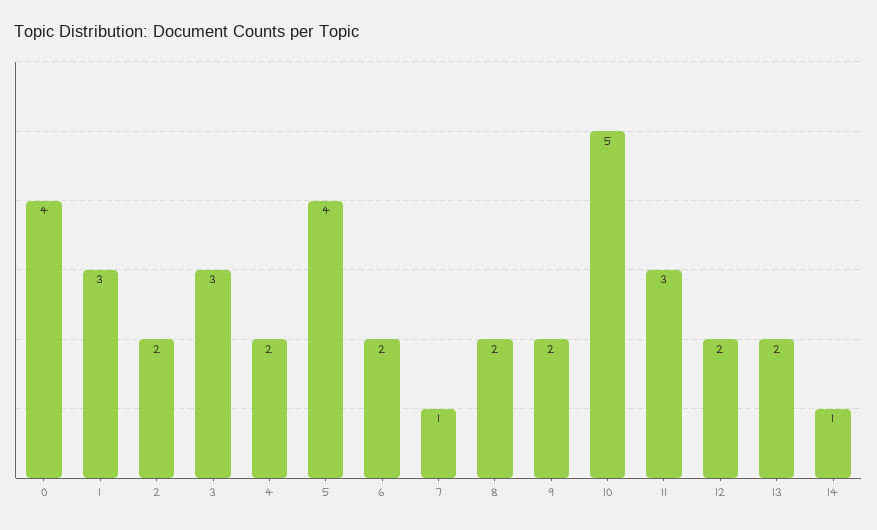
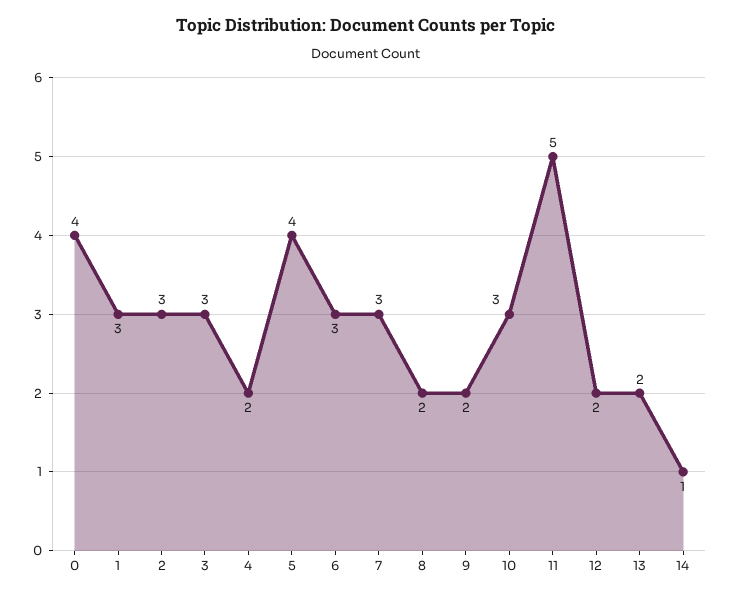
  {
    "0": 4,
    "1": 3,
-   "2": 2,
+   "2": 3,
    "3": 3,
    "4": 2,
    "5": 4,
-   "6": 2,
+   "6": 3,
-   "7": 1,
+   "7": 3,
    "8": 2,
    "9": 2,
-   "10": 5,
+   "10": 3,
-   "11": 3,
+   "11": 5,
    "12": 2,
    "13": 2,
    "14": 1
  }

